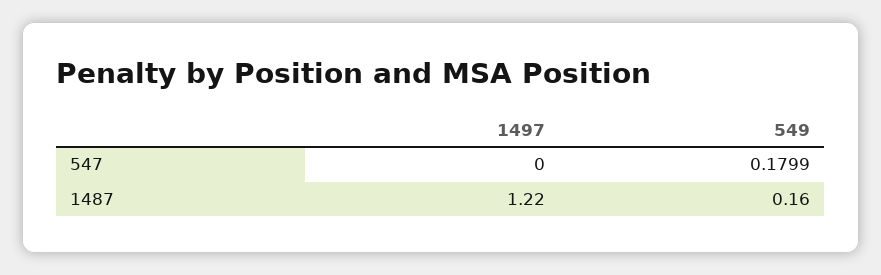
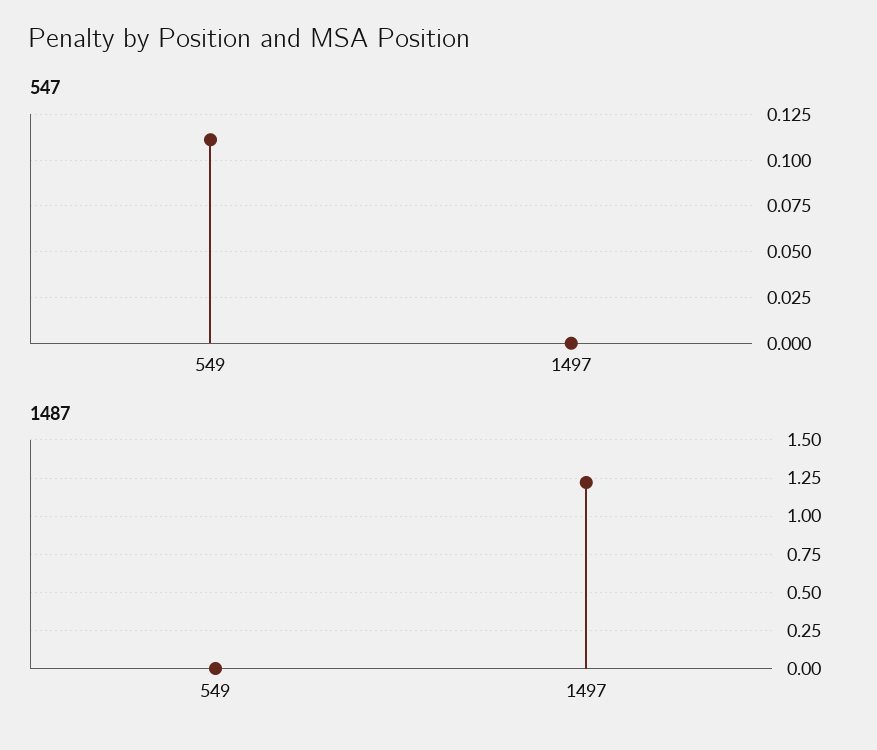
  {
    "547": {
      "1497": 0,
-     "549": 0.1799
+     "549": 0.11
    },
    "1487": {
      "1497": 1.22,
-     "549": 0.16
+     "549": 0
    }
  }

